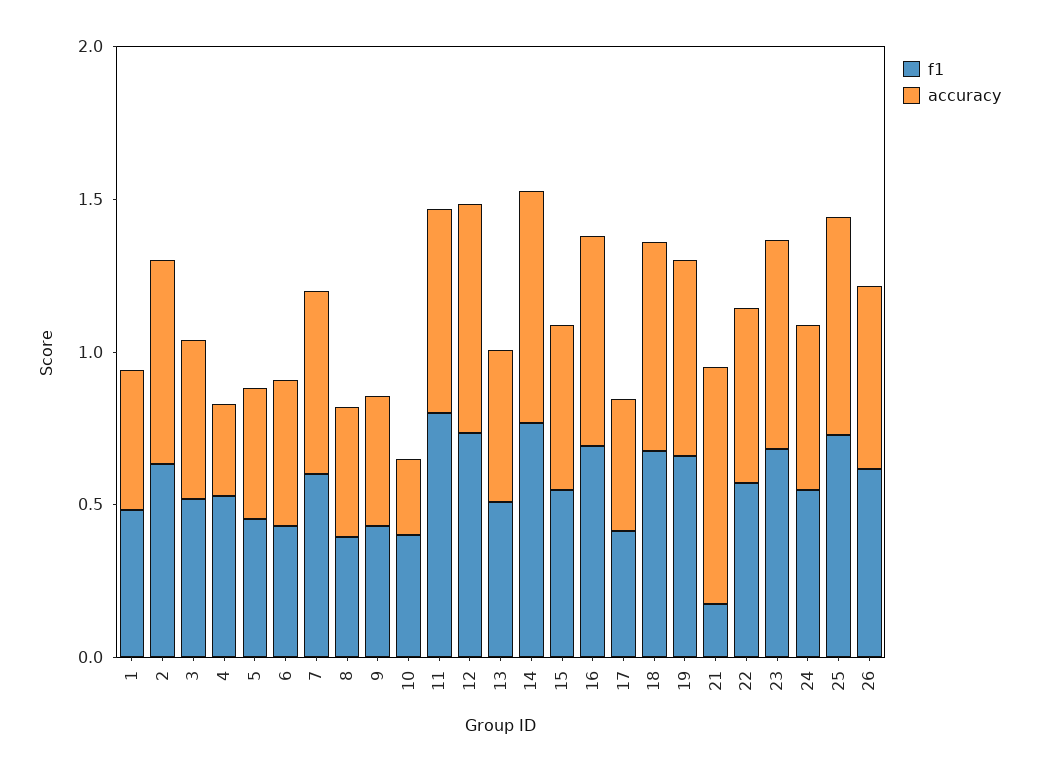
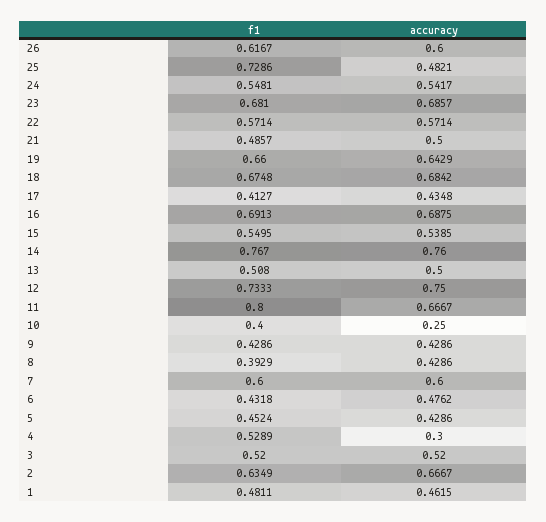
  {
    "f1": {
      "1": 0.4811,
      "2": 0.6349,
      "3": 0.52,
      "4": 0.5289,
      "5": 0.4524,
      "6": 0.4318,
      "7": 0.6,
      "8": 0.3929,
      "9": 0.4286,
      "10": 0.4,
      "11": 0.8,
      "12": 0.7333,
      "13": 0.508,
      "14": 0.767,
      "15": 0.5495,
      "16": 0.6913,
      "17": 0.4127,
      "18": 0.6748,
      "19": 0.66,
-     "21": 0.2,
+     "21": 0.4857,
      "22": 0.5714,
      "23": 0.681,
      "24": 0.5481,
      "25": 0.7286,
      "26": 0.6167
    },
    "accuracy": {
      "1": 0.4615,
      "2": 0.6667,
      "3": 0.52,
      "4": 0.3,
      "5": 0.4286,
      "6": 0.4762,
      "7": 0.6,
      "8": 0.4286,
      "9": 0.4286,
      "10": 0.25,
      "11": 0.6667,
      "12": 0.75,
      "13": 0.5,
      "14": 0.76,
      "15": 0.5385,
      "16": 0.6875,
      "17": 0.4348,
      "18": 0.6842,
      "19": 0.6429,
-     "21": 0.8,
+     "21": 0.5,
      "22": 0.5714,
      "23": 0.6857,
      "24": 0.5417,
-     "25": 0.7,
+     "25": 0.4821,
      "26": 0.6
    }
  }

